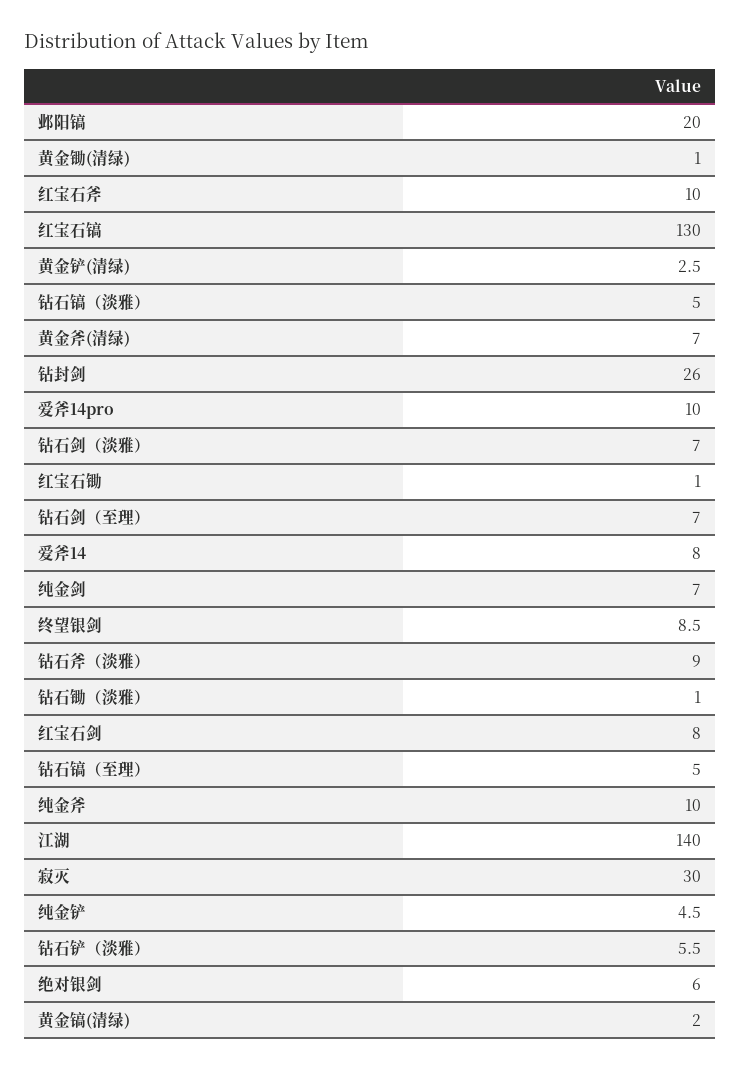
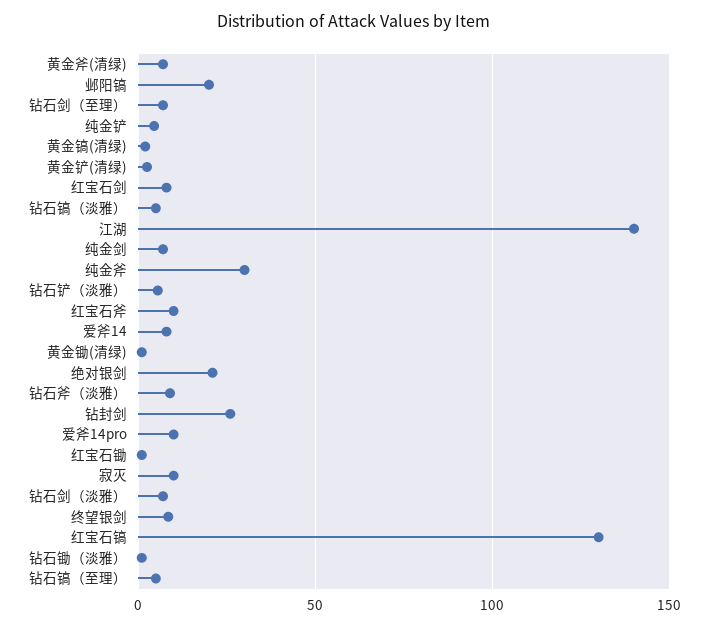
  {
    "邺阳镐": 20,
    "黄金锄(清绿)": 1,
    "红宝石斧": 10,
    "红宝石镐": 130,
    "黄金铲(清绿)": 2.5,
    "钻石镐（淡雅）": 5,
    "黄金斧(清绿)": 7,
    "钻封剑": 26,
    "爱斧14pro": 10,
    "钻石剑（淡雅）": 7,
    "红宝石锄": 1,
    "钻石剑（至理）": 7,
    "爱斧14": 8,
    "纯金剑": 7,
    "终望银剑": 8.5,
    "钻石斧（淡雅）": 9,
    "钻石锄（淡雅）": 1,
    "红宝石剑": 8,
    "钻石镐（至理）": 5,
-   "纯金斧": 10,
+   "纯金斧": 30,
    "江湖": 140,
-   "寂灭": 30,
+   "寂灭": 10,
    "纯金铲": 4.5,
    "钻石铲（淡雅）": 5.5,
-   "绝对银剑": 6,
+   "绝对银剑": 20,
    "黄金镐(清绿)": 2
  }

